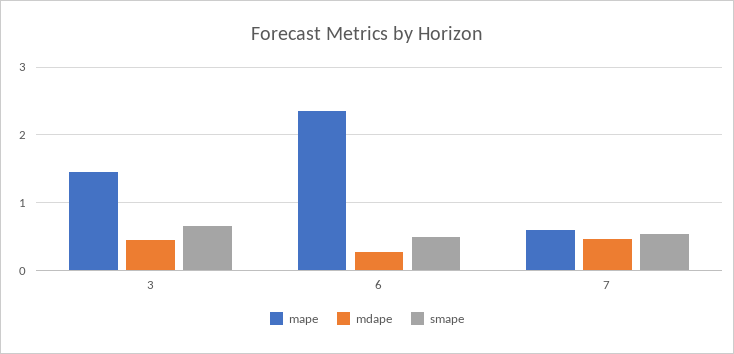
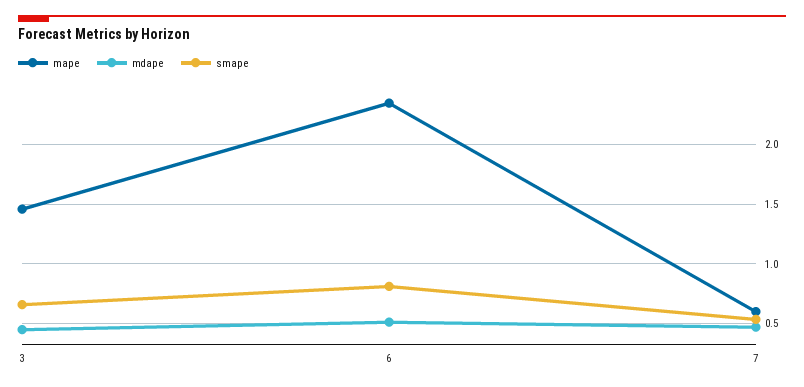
  {
    "mape": {
      "3": 1.5,
      "6": 2.3,
      "7": 0.6
    },
    "mdape": {
      "3": 0.4,
-     "6": 0.3,
+     "6": 0.5,
      "7": 0.5
    },
    "smape": {
      "3": 0.7,
-     "6": 0.5,
+     "6": 0.8,
      "7": 0.5
    }
  }

